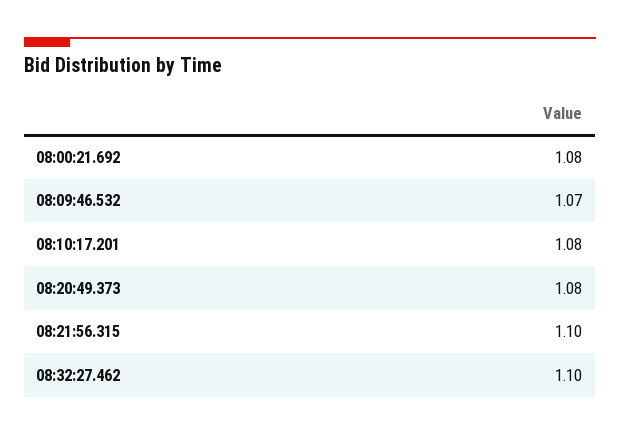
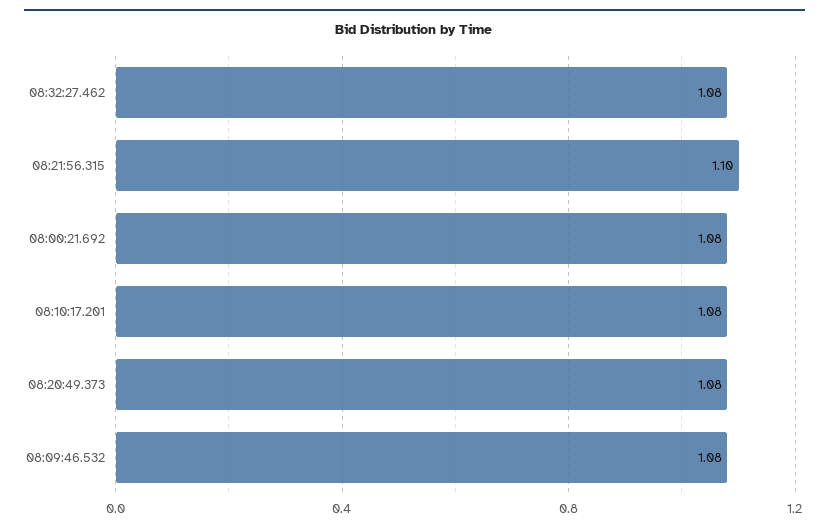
  {
    "08:00:21.692": 1.08,
-   "08:09:46.532": 1.07,
+   "08:09:46.532": 1.08,
    "08:10:17.201": 1.08,
    "08:20:49.373": 1.08,
    "08:21:56.315": 1.1,
-   "08:32:27.462": 1.1
+   "08:32:27.462": 1.08
  }

